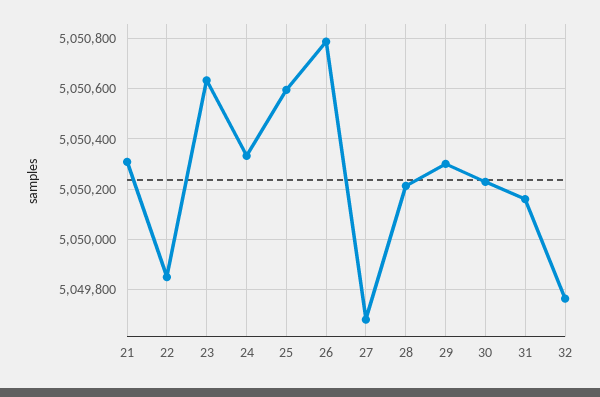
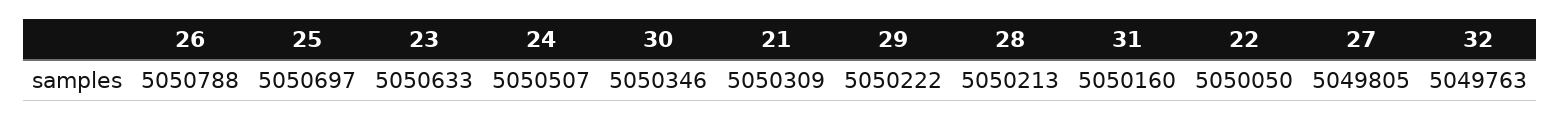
  {
    "21": 5050309,
-   "22": 5049850,
+   "22": 5050050,
    "23": 5050633,
-   "24": 5050325,
+   "24": 5050507,
-   "25": 5050600,
+   "25": 5050697,
    "26": 5050788,
-   "27": 5049675,
+   "27": 5049805,
    "28": 5050213,
-   "29": 5050300,
+   "29": 5050222,
-   "30": 5050225,
+   "30": 5050346,
    "31": 5050160,
    "32": 5049763
  }

